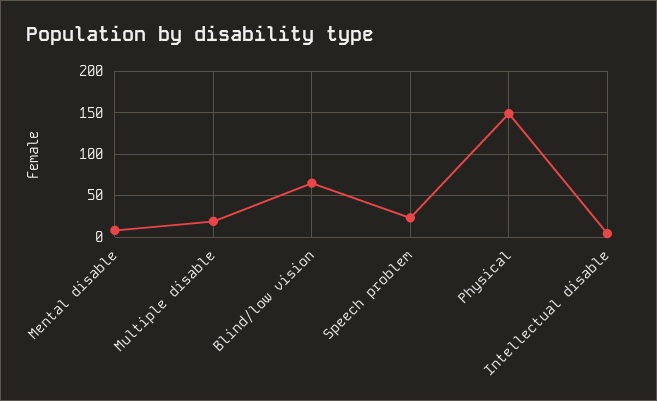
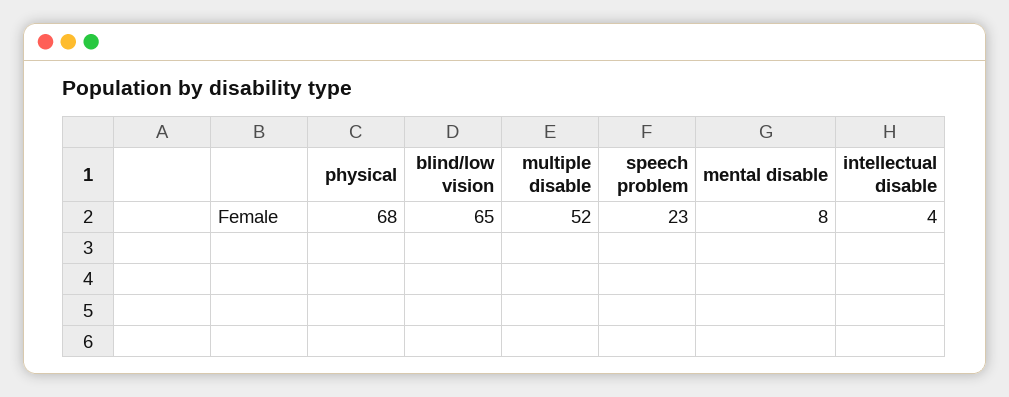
  {
    "Mental disable": 8,
-   "Multiple disable": 20,
+   "Multiple disable": 52,
    "Blind/low vision": 65,
    "Speech problem": 23,
-   "Physical": 150,
+   "Physical": 68,
    "Intellectual disable": 4
  }

